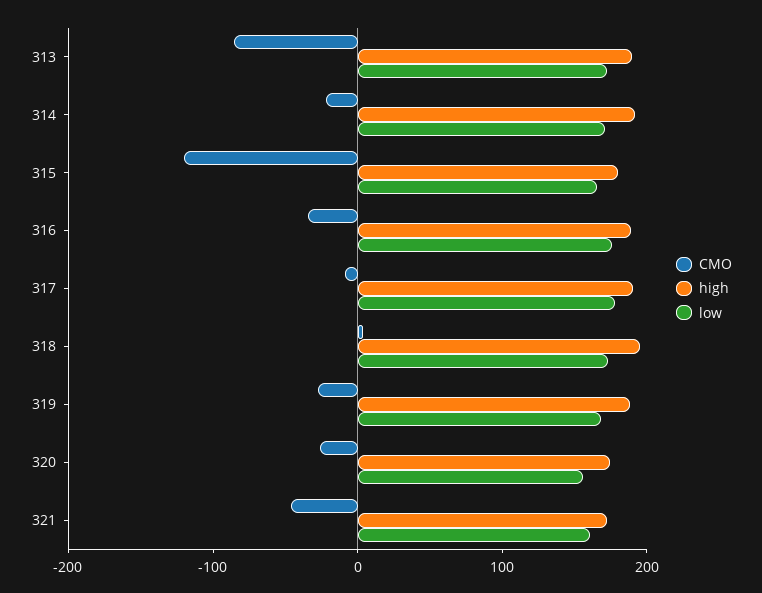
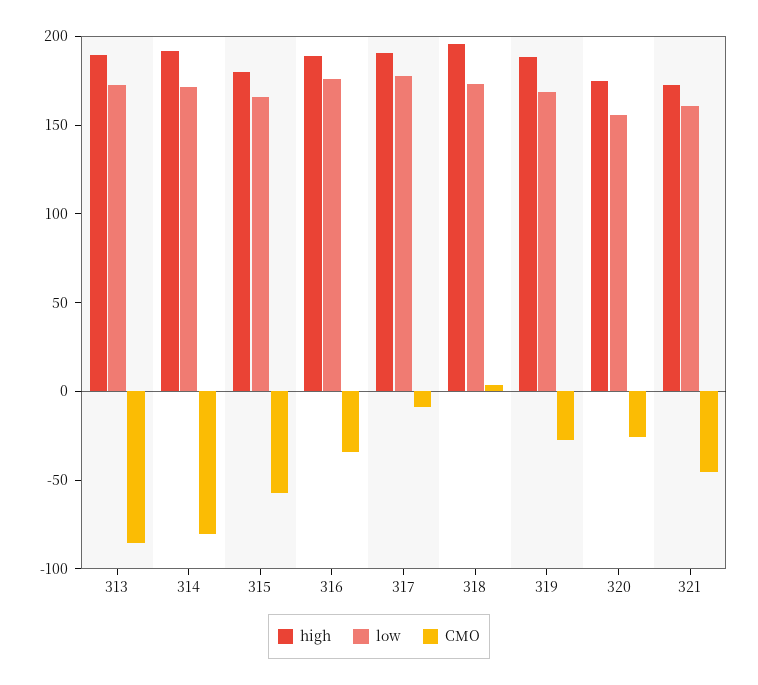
  {
    "CMO": {
      "313": -90,
-     "314": -20,
+     "314": -80,
-     "315": -120,
+     "315": -60,
      "316": -30,
      "317": -10,
      "318": 0,
      "319": -30,
      "320": -30,
      "321": -50
    },
    "high": {
      "313": 190,
      "314": 190,
      "315": 180,
      "316": 190,
      "317": 190,
      "318": 200,
      "319": 190,
      "320": 170,
      "321": 170
    },
    "low": {
      "313": 170,
      "314": 170,
      "315": 170,
      "316": 180,
      "317": 180,
      "318": 170,
      "319": 170,
      "320": 160,
      "321": 160
    }
  }

